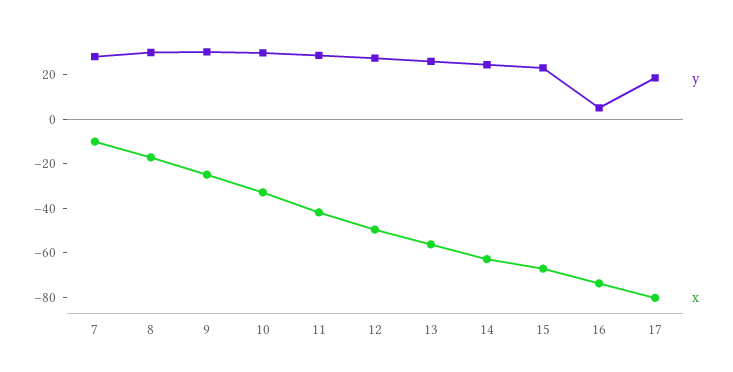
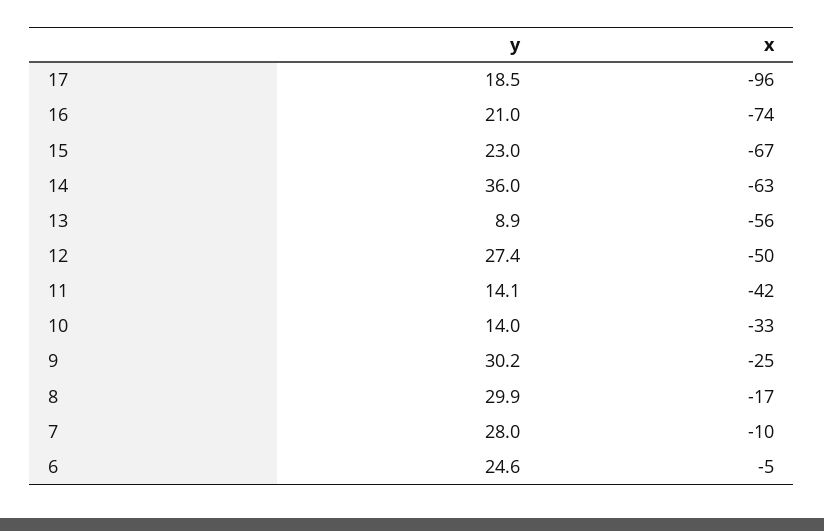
  {
    "y": {
      "7": 28,
      "8": 29.9,
      "9": 30.2,
-     "10": 30,
+     "10": 14,
-     "11": 30,
+     "11": 14.1,
      "12": 27.4,
-     "13": 25,
+     "13": 8.9,
-     "14": 25,
+     "14": 36,
      "15": 23,
-     "16": 5,
+     "16": 21,
-     "17": 18.5
+     "17": 18.5,
+     "6": 24.6
    },
    "x": {
      "7": -10,
      "8": -17,
      "9": -25,
      "10": -33,
      "11": -42,
      "12": -50,
      "13": -56,
      "14": -63,
      "15": -67,
      "16": -74,
-     "17": -80
+     "17": -96,
+     "6": -5
    }
  }

